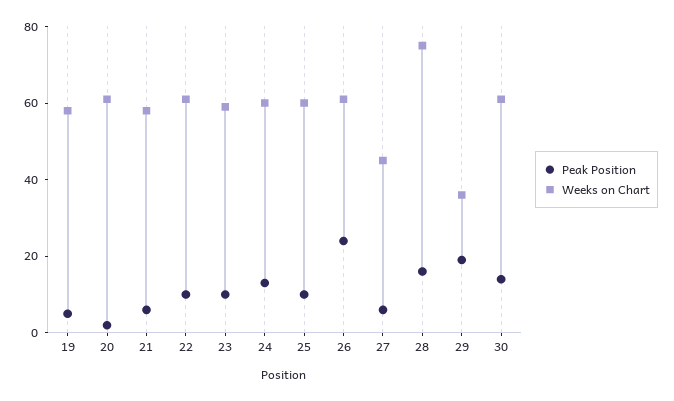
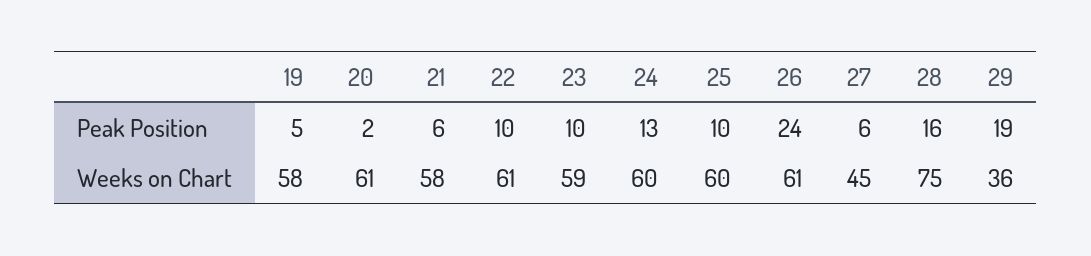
  {
    "Peak Position": {
      "19": 5,
      "20": 2,
      "21": 6,
      "22": 10,
      "23": 10,
      "24": 13,
      "25": 10,
      "26": 24,
      "27": 6,
      "28": 16,
-     "29": 19,
+     "29": 19
-     "30": 15
    },
    "Weeks on Chart": {
      "19": 58,
      "20": 61,
      "21": 58,
      "22": 61,
      "23": 59,
      "24": 60,
      "25": 60,
      "26": 61,
      "27": 45,
      "28": 75,
-     "29": 36,
+     "29": 36
-     "30": 60
    }
  }

